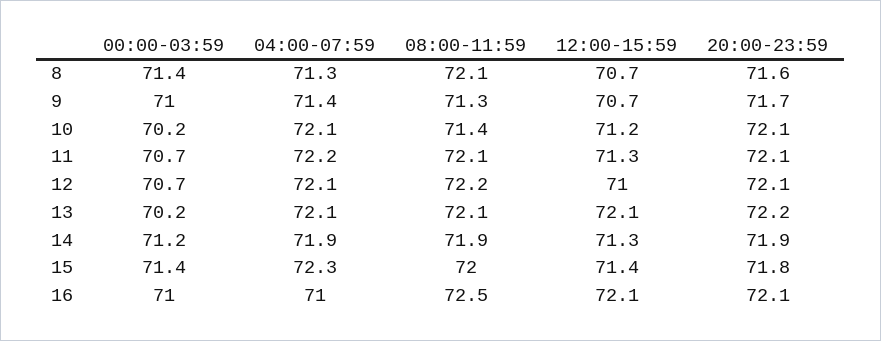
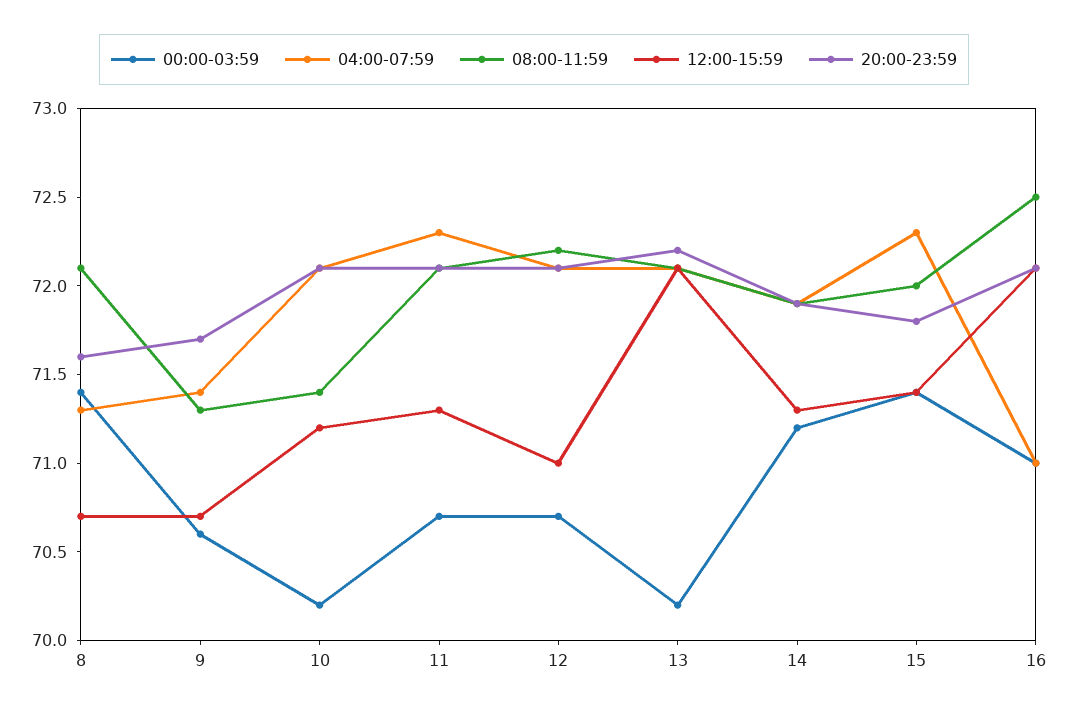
  {
    "00:00-03:59": {
      "8": 71.4,
-     "9": 71,
+     "9": 70.6,
      "10": 70.2,
      "11": 70.7,
      "12": 70.7,
      "13": 70.2,
      "14": 71.2,
      "15": 71.4,
      "16": 71
    },
    "04:00-07:59": {
      "8": 71.3,
      "9": 71.4,
      "10": 72.1,
-     "11": 72.2,
+     "11": 72.3,
      "12": 72.1,
      "13": 72.1,
      "14": 71.9,
      "15": 72.3,
      "16": 71
    },
    "08:00-11:59": {
      "8": 72.1,
      "9": 71.3,
      "10": 71.4,
      "11": 72.1,
      "12": 72.2,
      "13": 72.1,
      "14": 71.9,
      "15": 72,
      "16": 72.5
    },
    "12:00-15:59": {
      "8": 70.7,
      "9": 70.7,
      "10": 71.2,
      "11": 71.3,
      "12": 71,
      "13": 72.1,
      "14": 71.3,
      "15": 71.4,
      "16": 72.1
    },
    "20:00-23:59": {
      "8": 71.6,
      "9": 71.7,
      "10": 72.1,
      "11": 72.1,
      "12": 72.1,
      "13": 72.2,
      "14": 71.9,
      "15": 71.8,
      "16": 72.1
    }
  }

